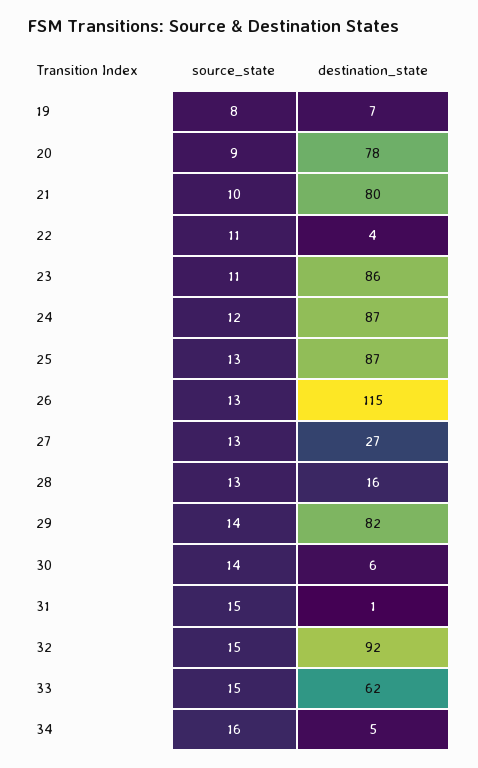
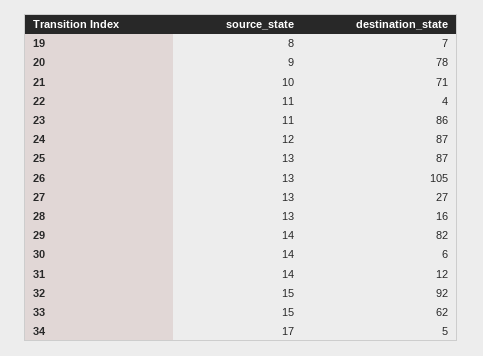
  {
    "source_state": {
      "19": 8,
      "20": 9,
      "21": 10,
      "22": 11,
      "23": 11,
      "24": 12,
      "25": 13,
      "26": 13,
      "27": 13,
      "28": 13,
      "29": 14,
      "30": 14,
-     "31": 15,
+     "31": 14,
      "32": 15,
      "33": 15,
-     "34": 16
+     "34": 17
    },
    "destination_state": {
      "19": 7,
      "20": 78,
-     "21": 80,
+     "21": 71,
      "22": 4,
      "23": 86,
      "24": 87,
      "25": 87,
-     "26": 115,
+     "26": 105,
      "27": 27,
      "28": 16,
      "29": 82,
      "30": 6,
-     "31": 1,
+     "31": 12,
      "32": 92,
      "33": 62,
      "34": 5
    }
  }

